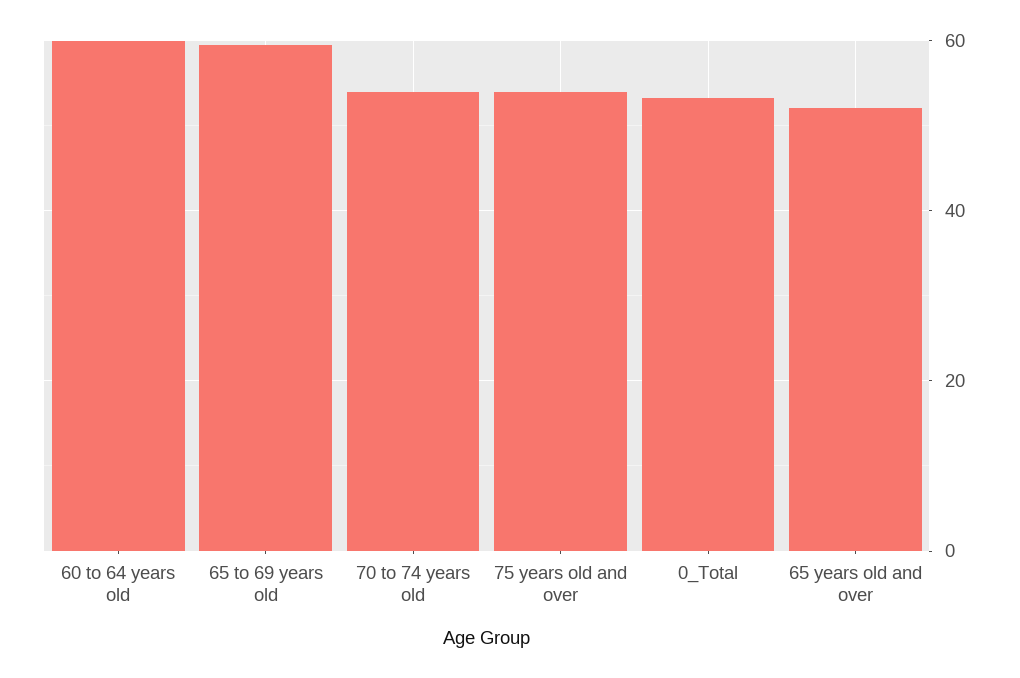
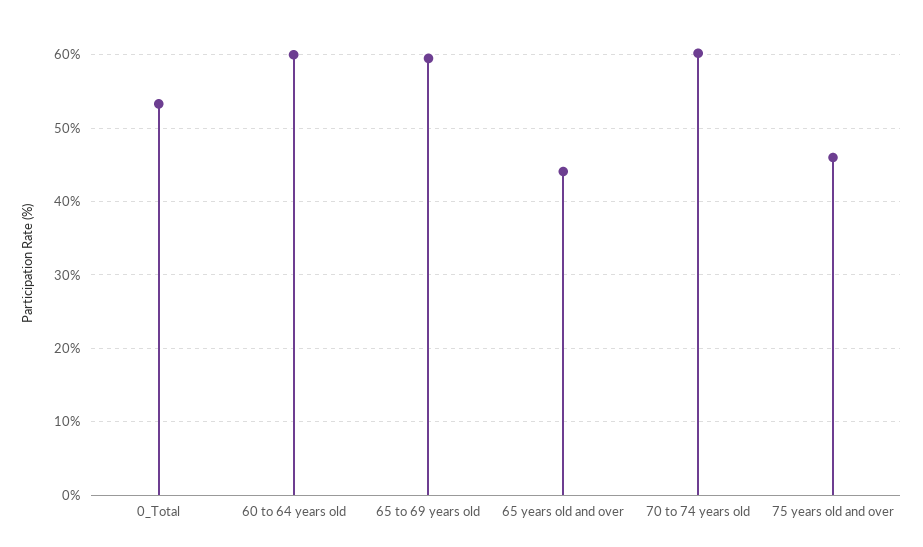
  {
    "60 to 64 years old": 60,
    "65 to 69 years old": 60,
-   "70 to 74 years old": 54,
+   "70 to 74 years old": 60,
-   "75 years old and over": 54,
+   "75 years old and over": 46,
    "0_Total": 53,
-   "65 years old and over": 52
+   "65 years old and over": 44
  }

